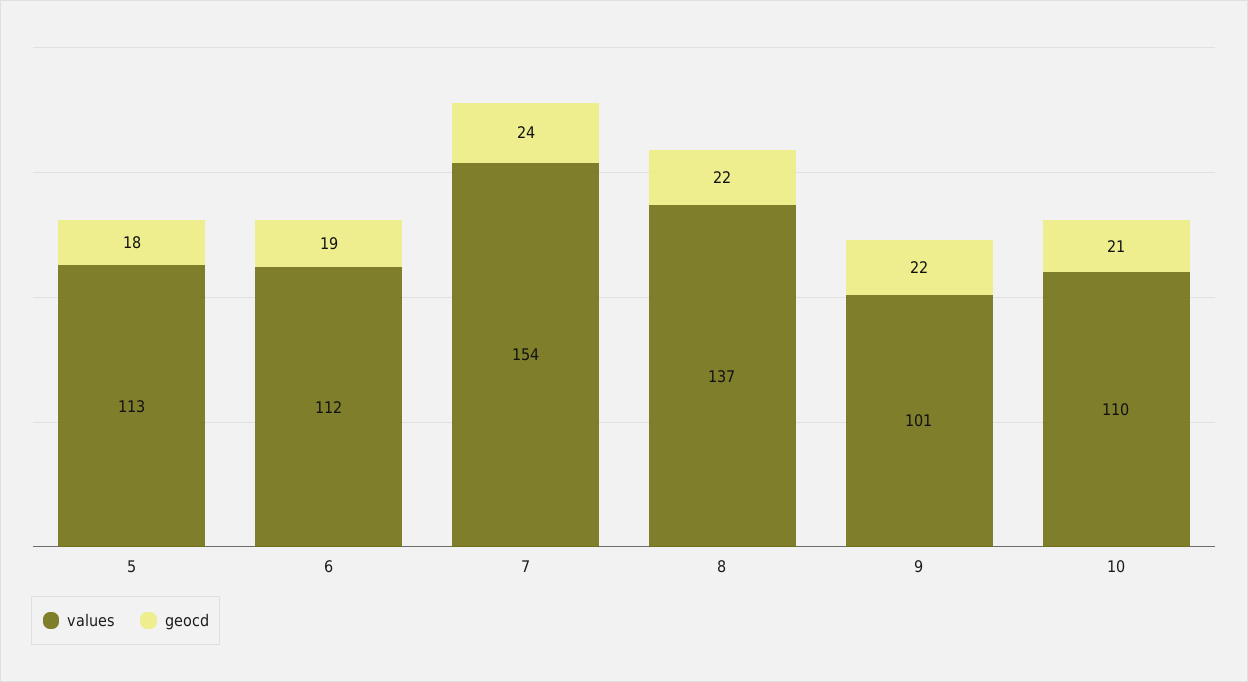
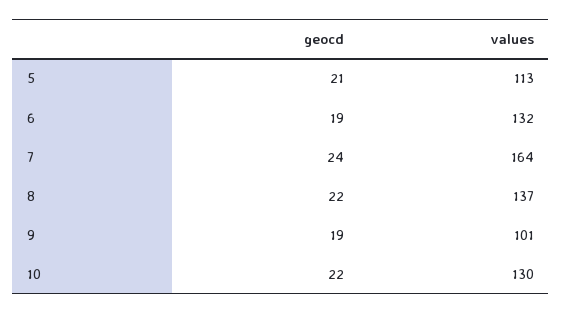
  {
    "values": {
      "5": 113,
-     "6": 112,
+     "6": 132,
-     "7": 154,
+     "7": 164,
      "8": 137,
      "9": 101,
-     "10": 110
+     "10": 130
    },
    "geocd": {
-     "5": 18,
+     "5": 21,
      "6": 19,
      "7": 24,
      "8": 22,
-     "9": 22,
+     "9": 19,
-     "10": 21
+     "10": 22
    }
  }

